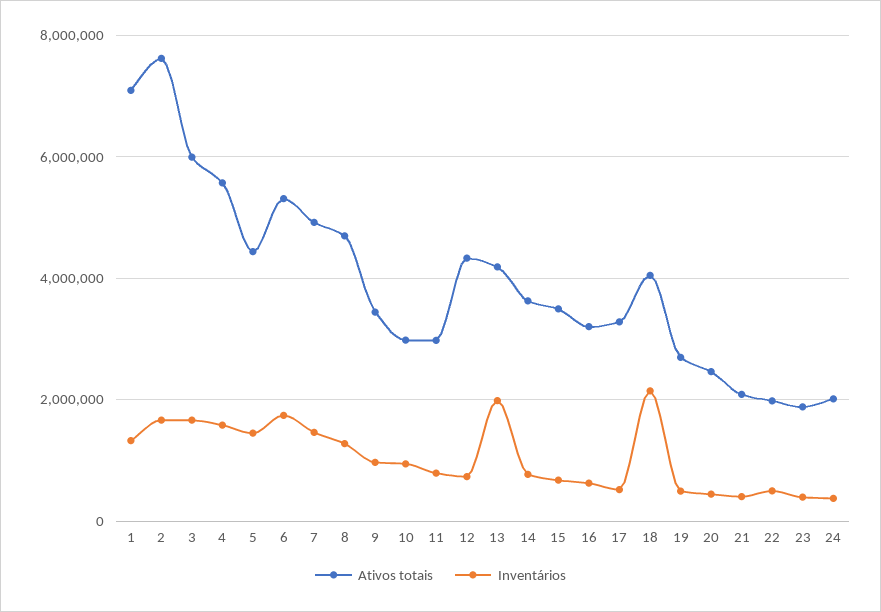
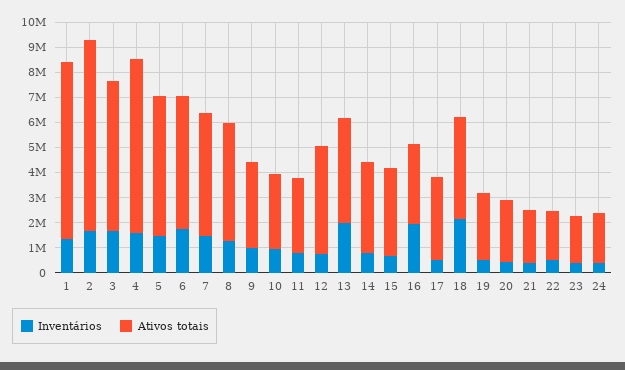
  {
    "Ativos totais": {
      "1": 7000000,
      "2": 7600000,
      "3": 6000000,
-     "4": 5600000,
+     "4": 7000000,
-     "5": 4400000,
+     "5": 5500000,
      "6": 5400000,
      "7": 5000000,
      "8": 4600000,
      "9": 3400000,
      "10": 3000000,
      "11": 3000000,
      "12": 4400000,
      "13": 4200000,
      "14": 3600000,
      "15": 3400000,
      "16": 3200000,
      "17": 3200000,
      "18": 4000000,
      "19": 2600000,
      "20": 2400000,
      "21": 2000000,
      "22": 2000000,
      "23": 1800000,
      "24": 2000000
    },
    "Inventários": {
      "1": 1400000,
      "2": 1600000,
      "3": 1600000,
      "4": 1600000,
      "5": 1400000,
      "6": 1800000,
      "7": 1400000,
      "8": 1200000,
      "9": 1000000,
      "10": 1000000,
      "11": 800000,
      "12": 800000,
      "13": 2000000,
      "14": 800000,
      "15": 600000,
-     "16": 600000,
+     "16": 2000000,
      "17": 600000,
      "18": 2200000,
      "19": 400000,
      "20": 400000,
      "21": 400000,
      "22": 400000,
      "23": 400000,
      "24": 400000
    }
  }

